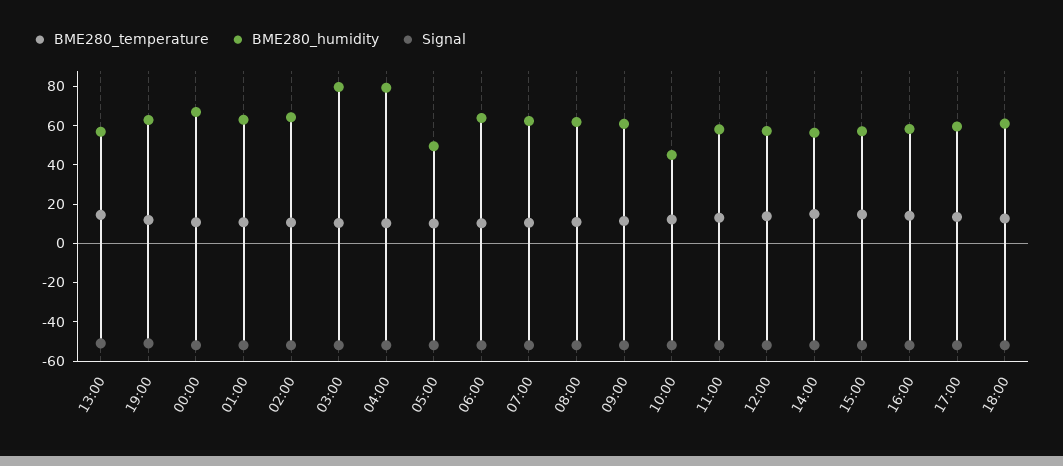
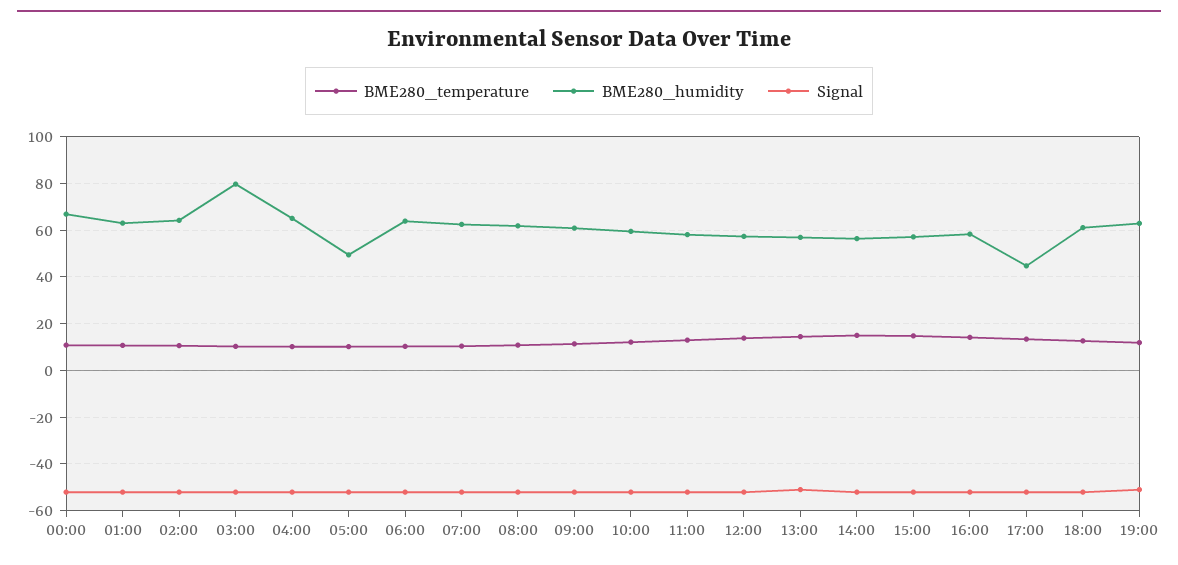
  {
    "BME280_temperature": {
      "13:00": 15,
      "19:00": 10,
      "00:00": 10,
      "01:00": 10,
      "02:00": 10,
      "03:00": 10,
      "04:00": 10,
      "05:00": 10,
      "06:00": 10,
      "07:00": 10,
      "08:00": 10,
      "09:00": 10,
      "10:00": 10,
      "11:00": 15,
      "12:00": 15,
      "14:00": 15,
      "15:00": 15,
      "16:00": 15,
      "17:00": 15,
      "18:00": 15
    },
    "BME280_humidity": {
      "13:00": 55,
      "19:00": 65,
      "00:00": 65,
      "01:00": 65,
      "02:00": 65,
      "03:00": 80,
-     "04:00": 80,
+     "04:00": 65,
      "05:00": 50,
      "06:00": 65,
      "07:00": 60,
      "08:00": 60,
      "09:00": 60,
-     "10:00": 45,
+     "10:00": 60,
      "11:00": 60,
      "12:00": 55,
      "14:00": 55,
      "15:00": 55,
      "16:00": 60,
-     "17:00": 60,
+     "17:00": 45,
      "18:00": 60
    },
    "Signal": {
      "13:00": -50,
      "19:00": -50,
      "00:00": -50,
      "01:00": -50,
      "02:00": -50,
      "03:00": -50,
      "04:00": -50,
      "05:00": -50,
      "06:00": -50,
      "07:00": -50,
      "08:00": -50,
      "09:00": -50,
      "10:00": -50,
      "11:00": -50,
      "12:00": -50,
      "14:00": -50,
      "15:00": -50,
      "16:00": -50,
      "17:00": -50,
      "18:00": -50
    }
  }

